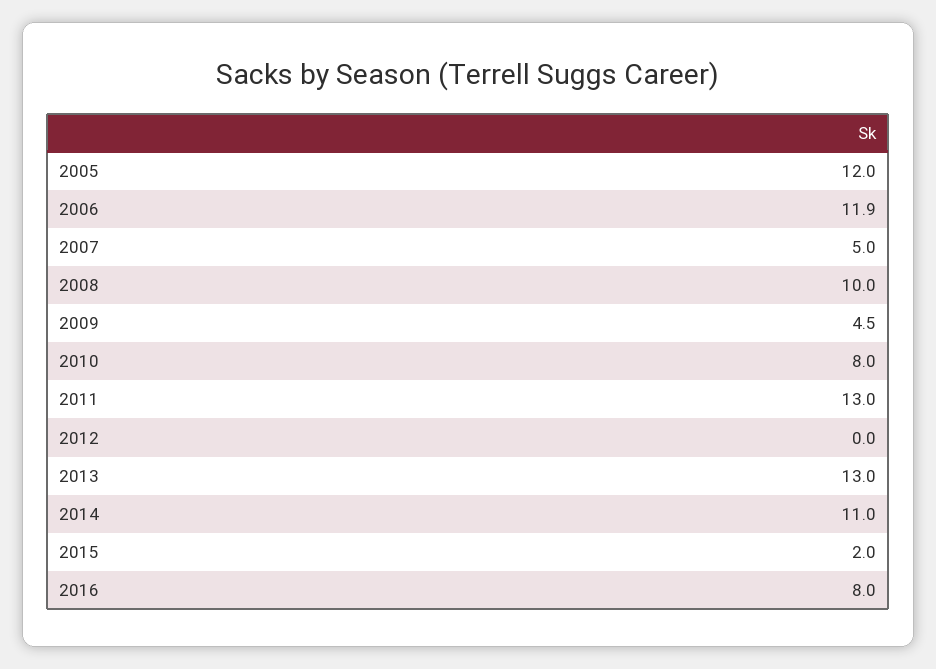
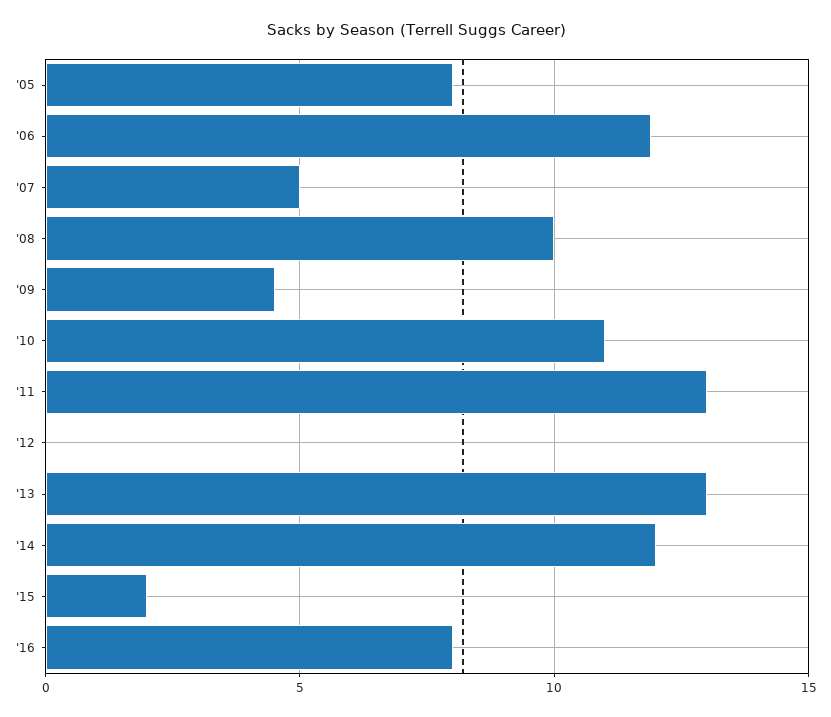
  {
-   "2005": 12,
+   "2005": 8,
    "2006": 11.9,
    "2007": 5,
    "2008": 10,
    "2009": 4.5,
-   "2010": 8,
+   "2010": 11,
    "2011": 13,
    "2012": 0,
    "2013": 13,
-   "2014": 11,
+   "2014": 12,
    "2015": 2,
    "2016": 8
  }

